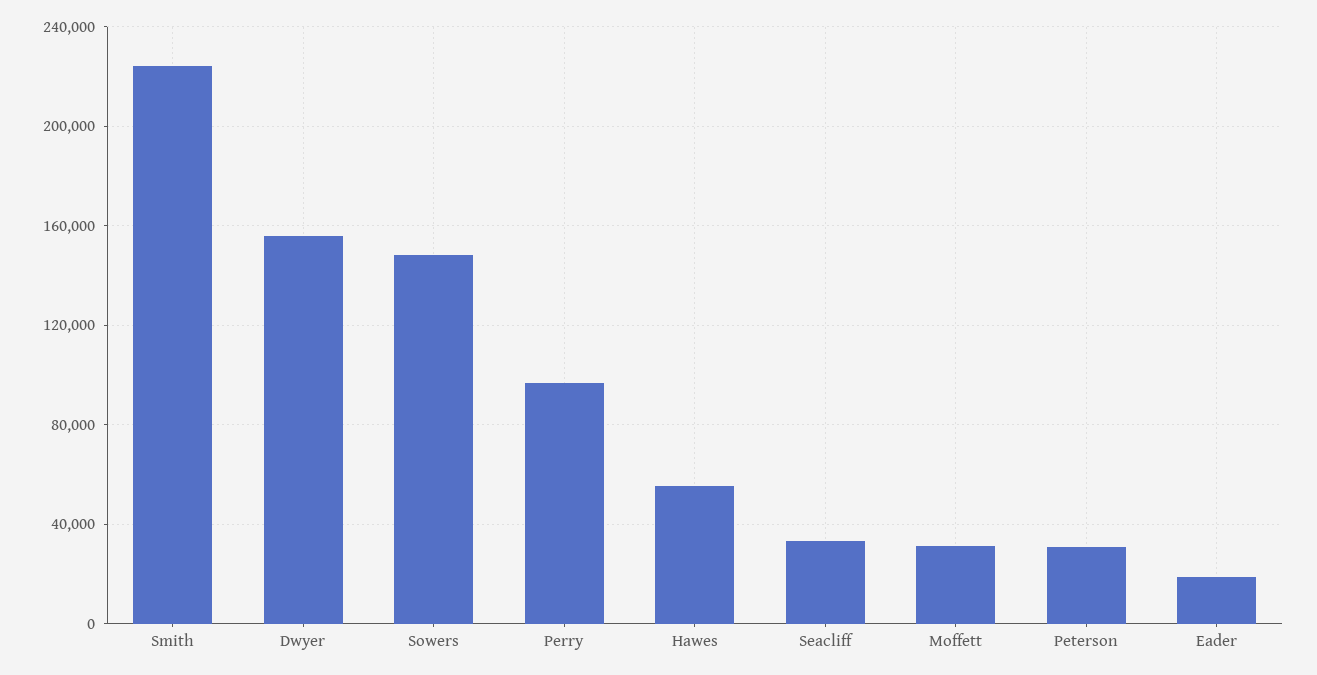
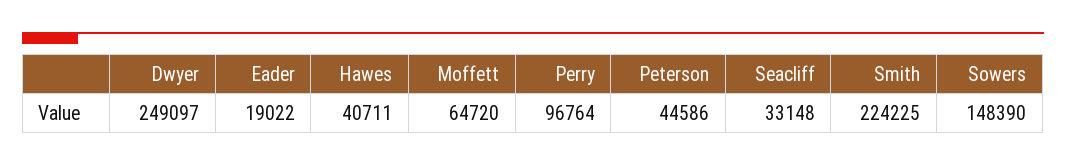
  {
    "Smith": 224225,
-   "Dwyer": 155000,
+   "Dwyer": 249097,
    "Sowers": 148390,
    "Perry": 96764,
-   "Hawes": 55000,
+   "Hawes": 40711,
    "Seacliff": 33148,
-   "Moffett": 30000,
+   "Moffett": 64720,
-   "Peterson": 30000,
+   "Peterson": 44586,
    "Eader": 19022
  }

